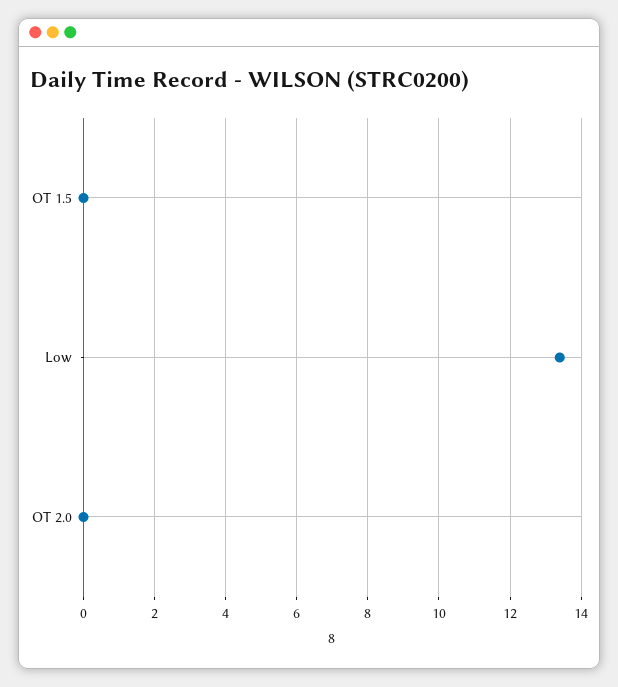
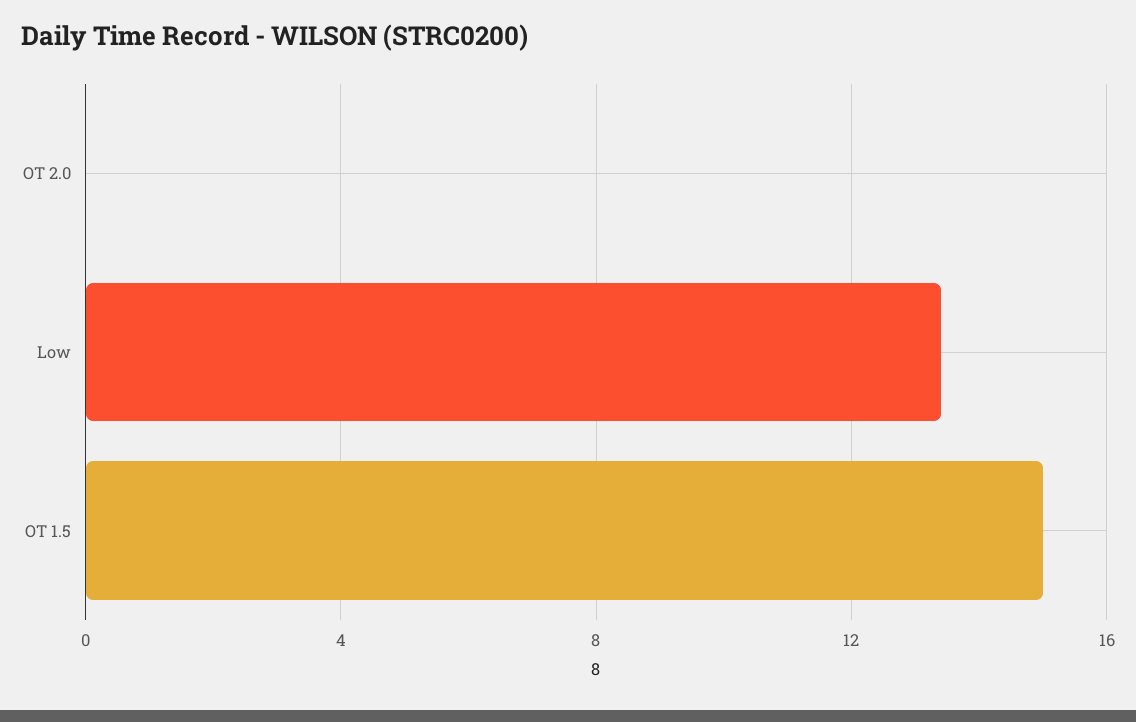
  {
-   "OT 1.5": 0,
+   "OT 1.5": 15,
    "Low": 13.5,
    "OT 2.0": 0
  }

